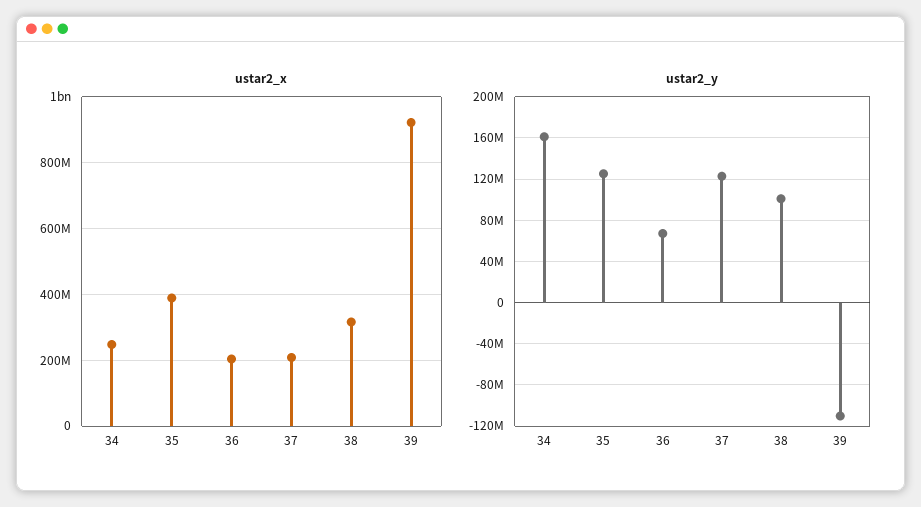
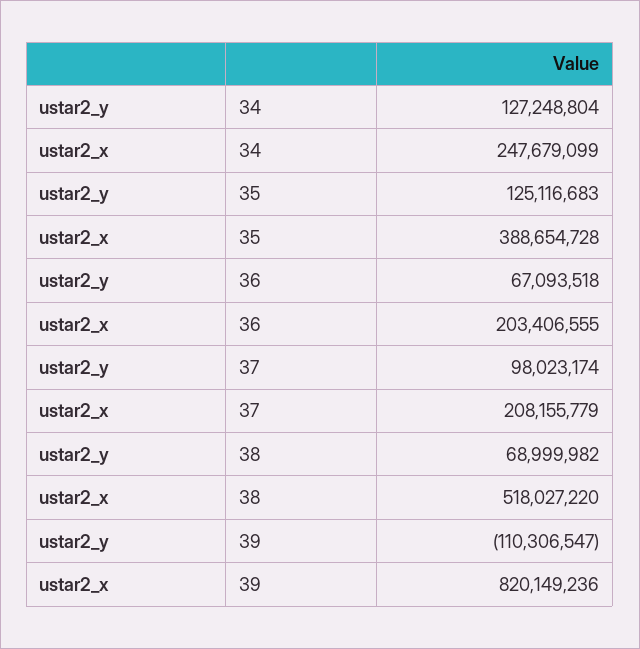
  {
    "ustar2_x": {
      "34": 247679099,
      "35": 388654728,
      "36": 203406555,
      "37": 208155779,
-     "38": 320000000,
+     "38": 518027220,
-     "39": 920000000
+     "39": 820149236
    },
    "ustar2_y": {
-     "34": 160000000,
+     "34": 127248804,
      "35": 125116683,
      "36": 67093518,
-     "37": 120000000,
+     "37": 98023174,
-     "38": 100000000,
+     "38": 68999982,
      "39": -110306547
    }
  }

